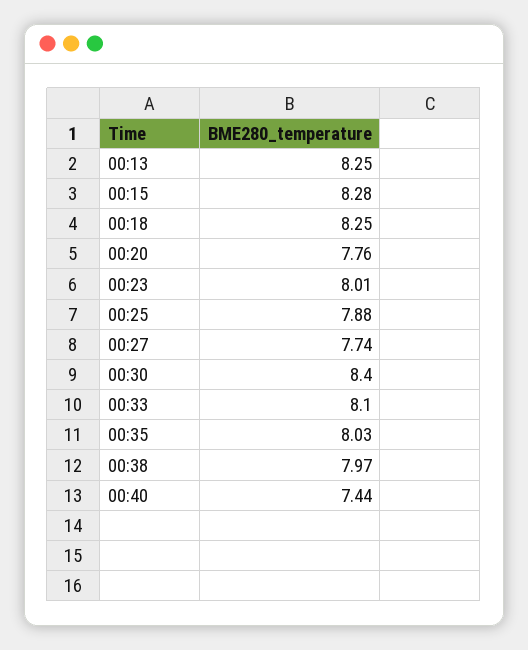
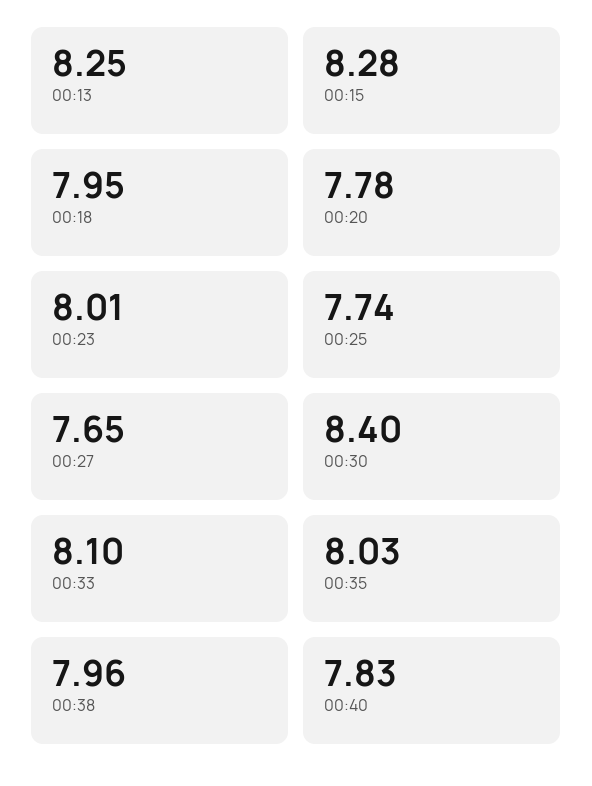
  {
    "00:13": 8.25,
    "00:15": 8.28,
-   "00:18": 8.25,
+   "00:18": 7.95,
-   "00:20": 7.76,
+   "00:20": 7.78,
    "00:23": 8.01,
-   "00:25": 7.88,
+   "00:25": 7.74,
-   "00:27": 7.74,
+   "00:27": 7.65,
    "00:30": 8.4,
    "00:33": 8.1,
    "00:35": 8.03,
-   "00:38": 7.97,
+   "00:38": 7.96,
-   "00:40": 7.44
+   "00:40": 7.83
  }

